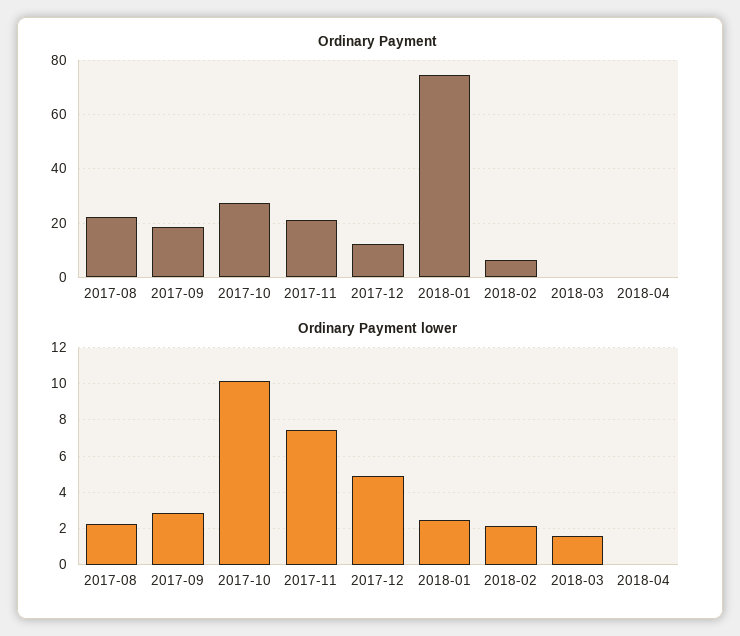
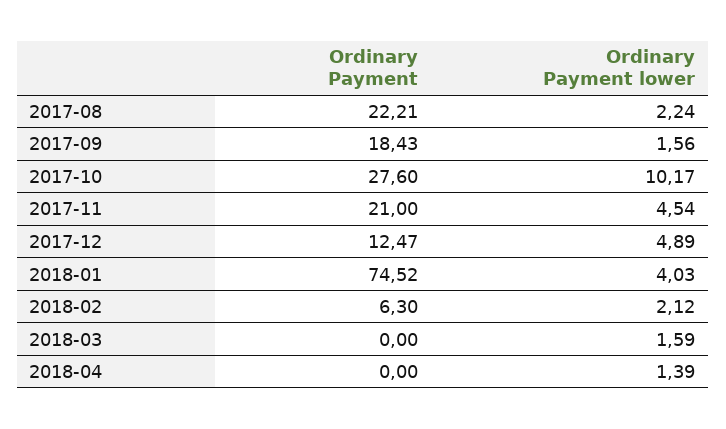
  {
    "Ordinary Payment": {
      "2017-08": 22.21,
      "2017-09": 18.43,
      "2017-10": 27.6,
      "2017-11": 21,
      "2017-12": 12.47,
      "2018-01": 74.52,
      "2018-02": 6.3,
      "2018-03": 0,
      "2018-04": 0
    },
    "Ordinary Payment lower": {
      "2017-08": 2.24,
-     "2017-09": 3,
+     "2017-09": 1.56,
      "2017-10": 10.17,
-     "2017-11": 7.5,
+     "2017-11": 4.54,
      "2017-12": 4.89,
-     "2018-01": 2.5,
+     "2018-01": 4.03,
      "2018-02": 2.12,
      "2018-03": 1.59,
-     "2018-04": 0
+     "2018-04": 1.39
    }
  }

